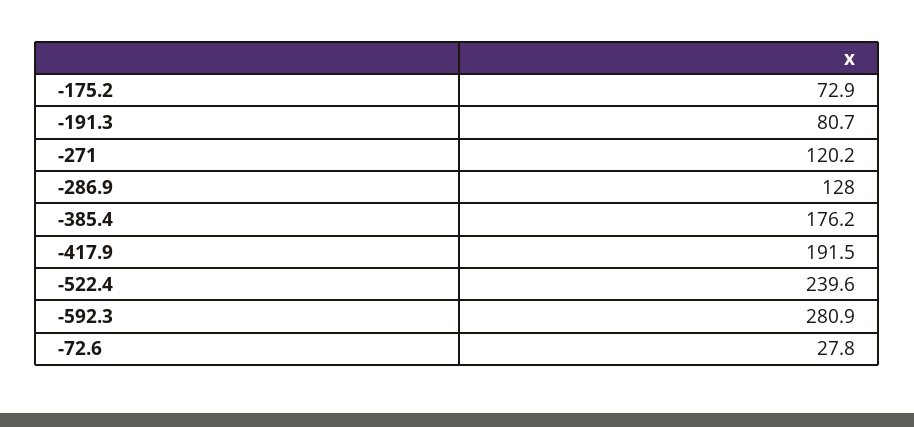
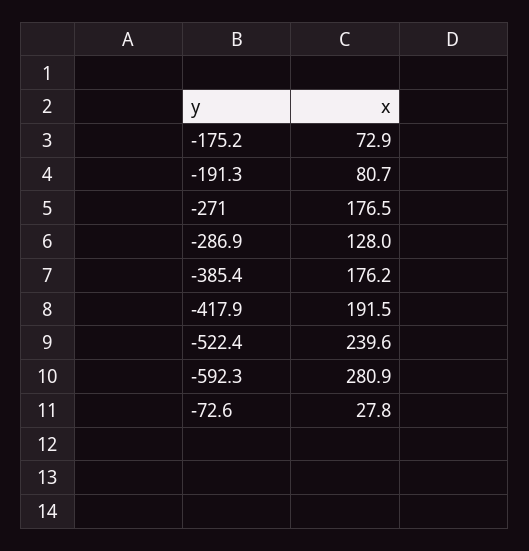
  {
    "-175.2": 72.9,
    "-191.3": 80.7,
-   "-271": 120.2,
+   "-271": 176.5,
    "-286.9": 128,
    "-385.4": 176.2,
    "-417.9": 191.5,
    "-522.4": 239.6,
    "-592.3": 280.9,
    "-72.6": 27.8
  }

